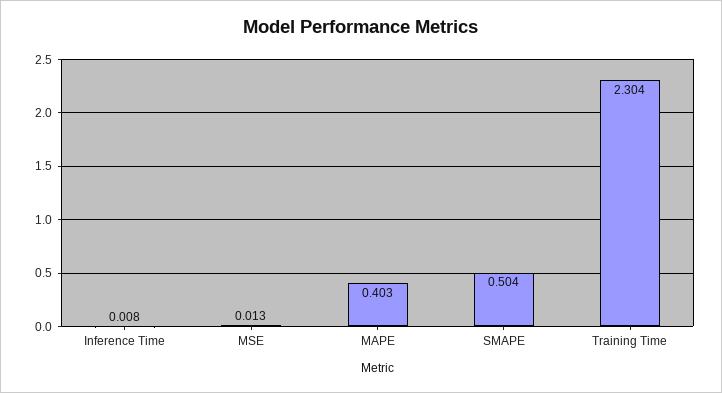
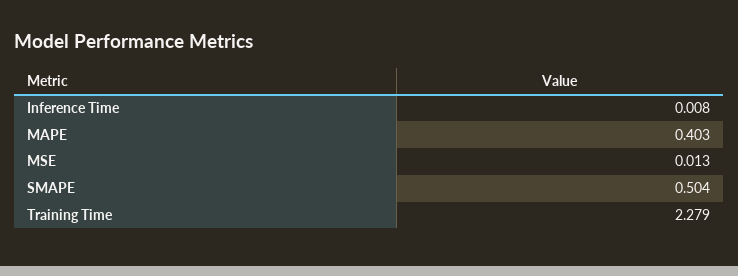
  {
    "Inference Time": 0.008,
    "MSE": 0.013,
    "MAPE": 0.403,
    "SMAPE": 0.504,
-   "Training Time": 2.304
+   "Training Time": 2.279
  }

